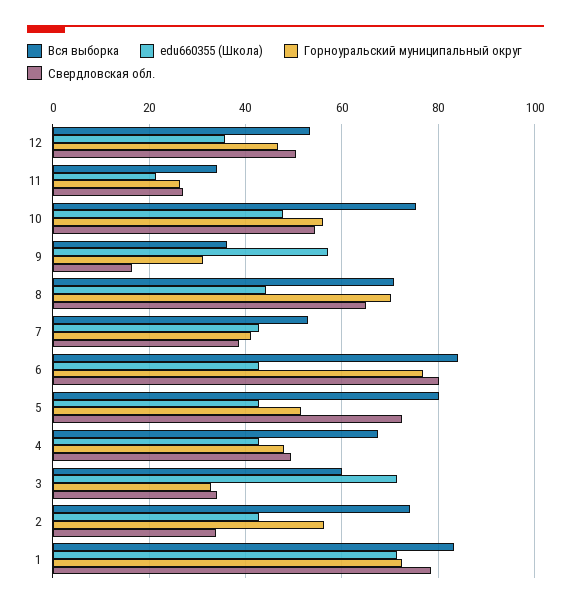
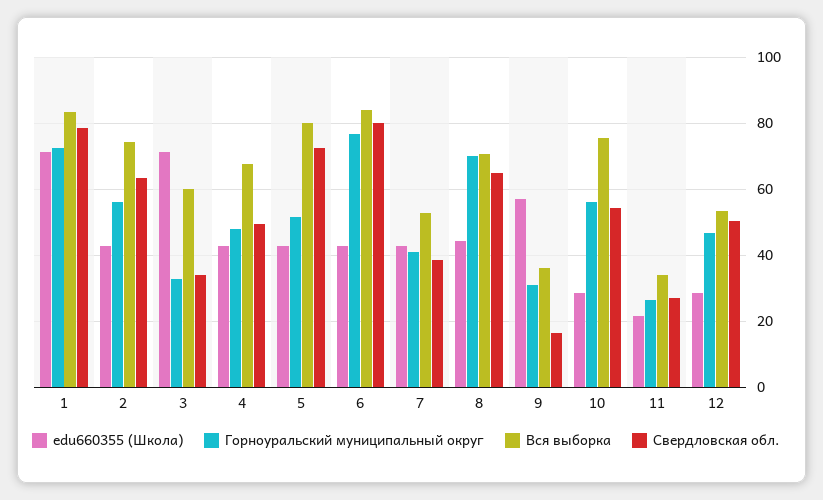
  {
    "Вся выборка": {
      "12": 54,
      "11": 34,
      "10": 76,
      "9": 36,
      "8": 70,
      "7": 52,
      "6": 84,
      "5": 80,
      "4": 68,
      "3": 60,
      "2": 74,
      "1": 84
    },
    "edu660355 (Школа)": {
-     "12": 36,
+     "12": 28,
      "11": 22,
-     "10": 48,
+     "10": 28,
      "9": 58,
      "8": 44,
      "7": 42,
      "6": 42,
      "5": 42,
      "4": 42,
      "3": 72,
      "2": 42,
      "1": 72
    },
    "Горноуральский муниципальный округ": {
      "12": 46,
      "11": 26,
      "10": 56,
      "9": 32,
      "8": 70,
      "7": 42,
      "6": 76,
      "5": 52,
      "4": 48,
      "3": 32,
      "2": 56,
      "1": 72
    },
    "Свердловская обл.": {
      "12": 50,
      "11": 28,
      "10": 54,
      "9": 16,
      "8": 64,
      "7": 38,
      "6": 80,
      "5": 72,
      "4": 50,
      "3": 34,
-     "2": 34,
+     "2": 64,
      "1": 78
    }
  }

